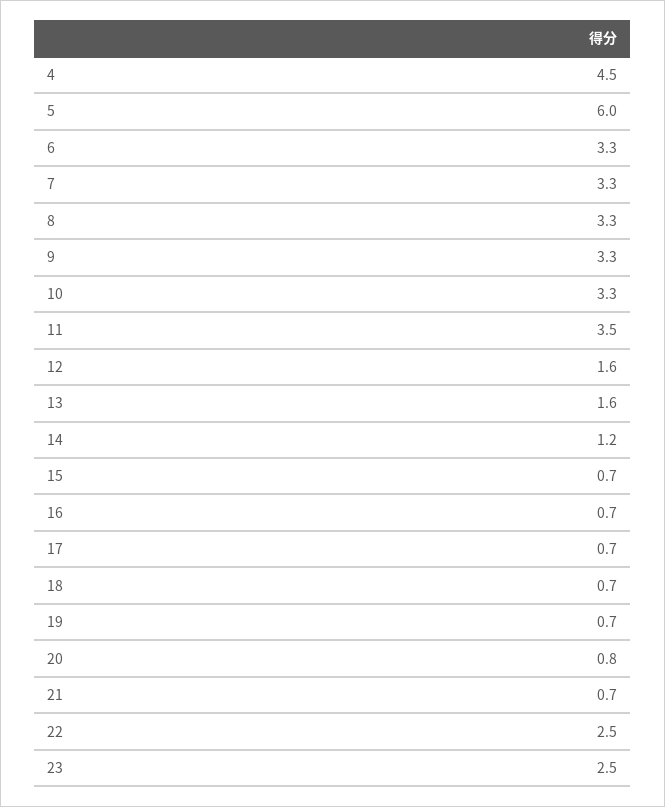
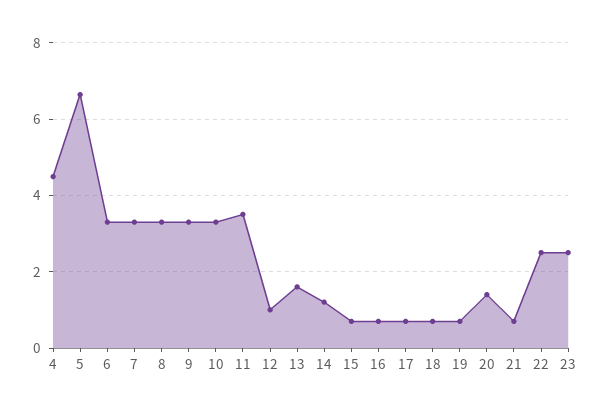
  {
    "4": 4.5,
-   "5": 6,
+   "5": 6.6,
    "6": 3.3,
    "7": 3.3,
    "8": 3.3,
    "9": 3.3,
    "10": 3.3,
    "11": 3.5,
-   "12": 1.6,
+   "12": 1,
    "13": 1.6,
    "14": 1.2,
    "15": 0.7,
    "16": 0.7,
    "17": 0.7,
    "18": 0.7,
    "19": 0.7,
-   "20": 0.8,
+   "20": 1.4,
    "21": 0.7,
    "22": 2.5,
    "23": 2.5
  }

